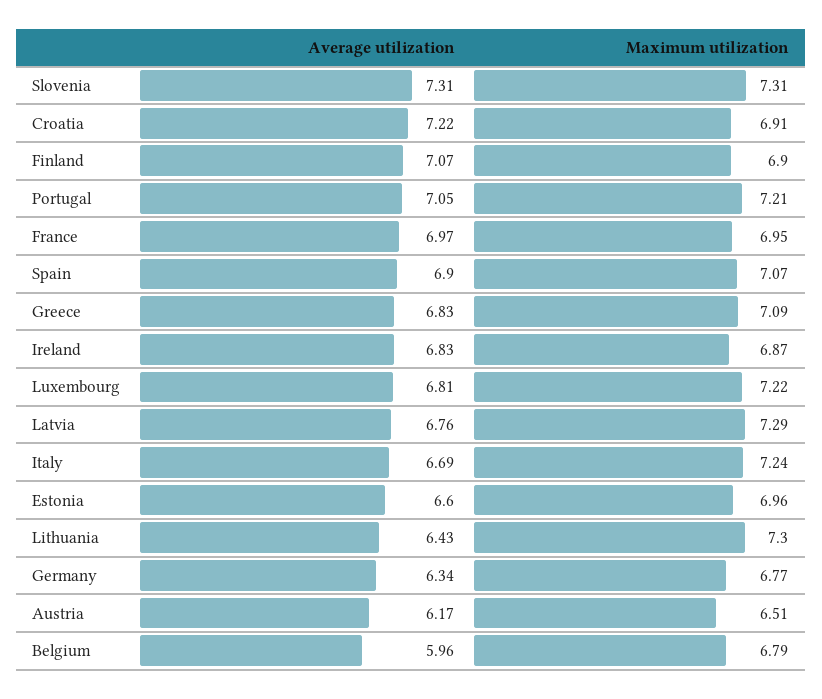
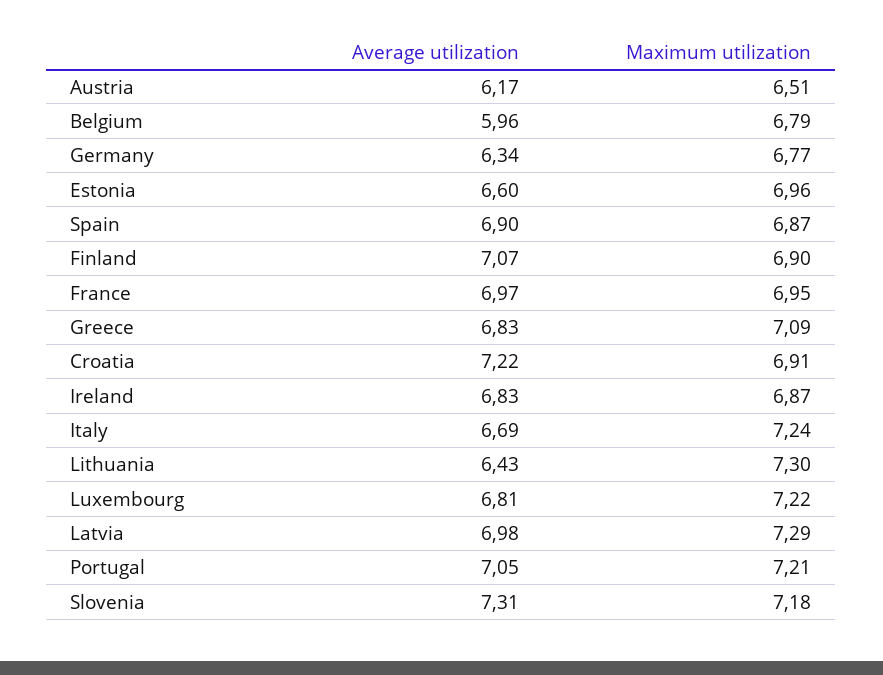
  {
    "Average utilization": {
      "Slovenia": 7.31,
      "Croatia": 7.22,
      "Finland": 7.07,
      "Portugal": 7.05,
      "France": 6.97,
      "Spain": 6.9,
      "Greece": 6.83,
      "Ireland": 6.83,
      "Luxembourg": 6.81,
-     "Latvia": 6.76,
+     "Latvia": 6.98,
      "Italy": 6.69,
      "Estonia": 6.6,
      "Lithuania": 6.43,
      "Germany": 6.34,
      "Austria": 6.17,
      "Belgium": 5.96
    },
    "Maximum utilization": {
-     "Slovenia": 7.31,
+     "Slovenia": 7.18,
      "Croatia": 6.91,
      "Finland": 6.9,
      "Portugal": 7.21,
      "France": 6.95,
-     "Spain": 7.07,
+     "Spain": 6.87,
      "Greece": 7.09,
      "Ireland": 6.87,
      "Luxembourg": 7.22,
      "Latvia": 7.29,
      "Italy": 7.24,
      "Estonia": 6.96,
      "Lithuania": 7.3,
      "Germany": 6.77,
      "Austria": 6.51,
      "Belgium": 6.79
    }
  }

